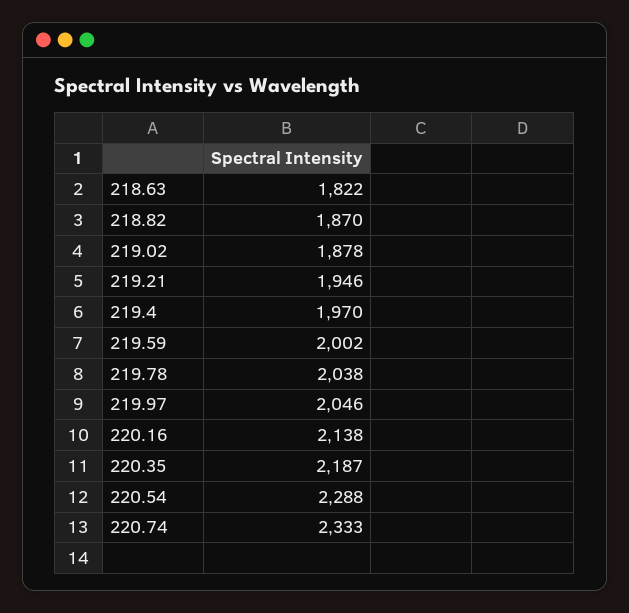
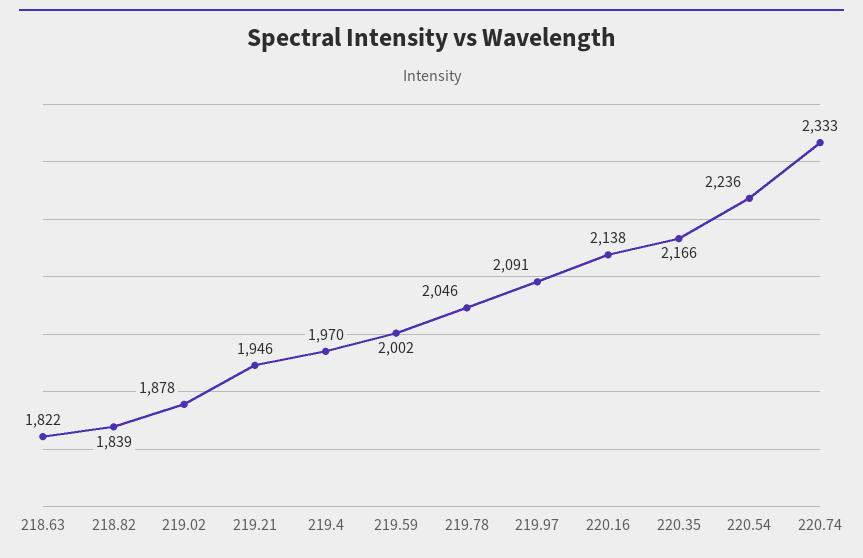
  {
    "218.63": 1822,
-   "218.82": 1870,
+   "218.82": 1839,
    "219.02": 1878,
    "219.21": 1946,
    "219.4": 1970,
    "219.59": 2002,
-   "219.78": 2038,
+   "219.78": 2046,
-   "219.97": 2046,
+   "219.97": 2091,
    "220.16": 2138,
-   "220.35": 2187,
+   "220.35": 2166,
-   "220.54": 2288,
+   "220.54": 2236,
    "220.74": 2333
  }

